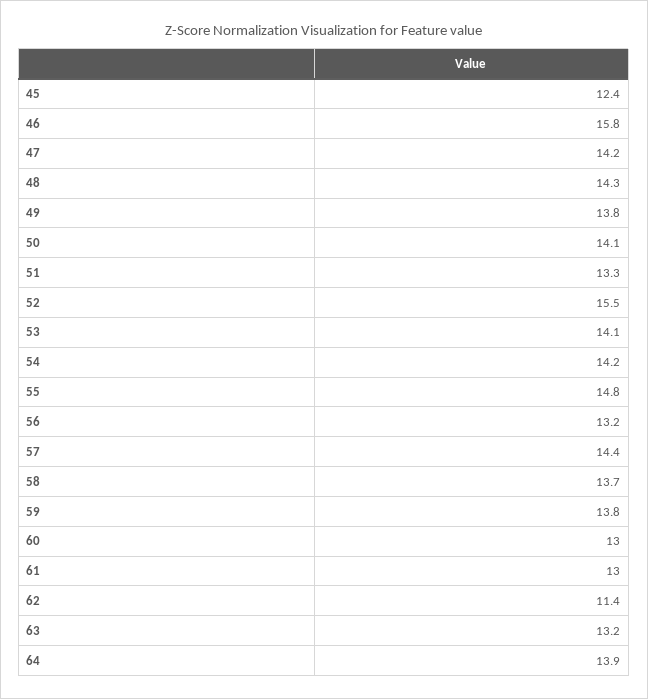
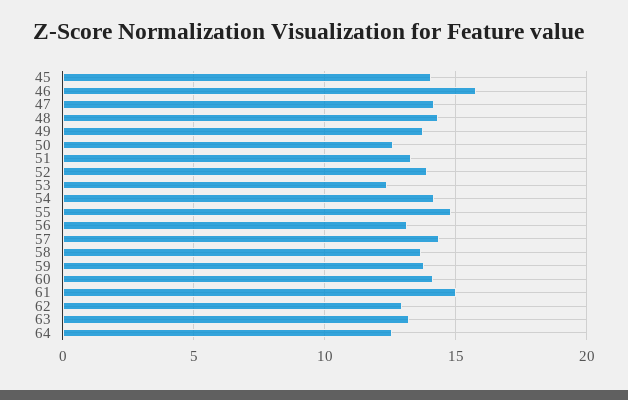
  {
-   "45": 12.4,
+   "45": 14,
    "46": 15.8,
    "47": 14.2,
    "48": 14.3,
    "49": 13.8,
-   "50": 14.1,
+   "50": 12.5,
    "51": 13.3,
-   "52": 15.5,
+   "52": 14,
-   "53": 14.1,
+   "53": 12.5,
    "54": 14.2,
    "55": 14.8,
    "56": 13.2,
    "57": 14.4,
    "58": 13.7,
    "59": 13.8,
-   "60": 13,
+   "60": 14,
-   "61": 13,
+   "61": 15,
-   "62": 11.4,
+   "62": 13,
    "63": 13.2,
-   "64": 13.9
+   "64": 12.5
  }

